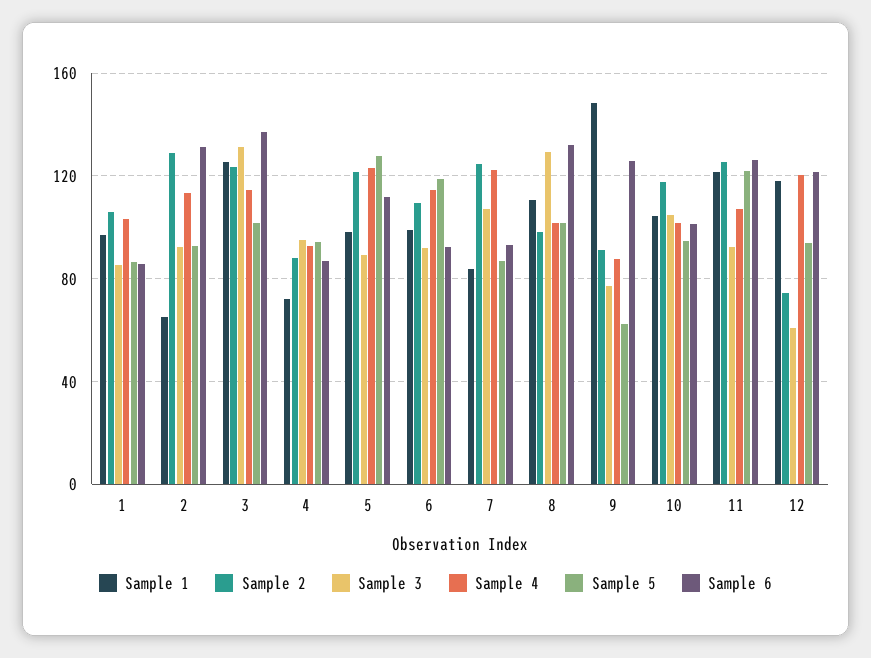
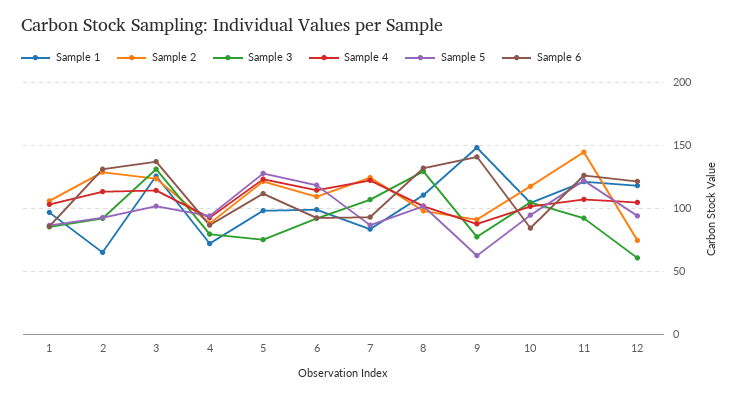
  {
    "Sample 1": {
      "1": 95,
      "2": 65,
      "3": 125,
      "4": 70,
      "5": 100,
      "6": 100,
      "7": 85,
      "8": 110,
      "9": 150,
      "10": 105,
      "11": 120,
      "12": 120
    },
    "Sample 2": {
      "1": 105,
      "2": 130,
      "3": 125,
      "4": 90,
      "5": 120,
      "6": 110,
      "7": 125,
      "8": 100,
      "9": 90,
      "10": 115,
-     "11": 125,
+     "11": 145,
      "12": 75
    },
    "Sample 3": {
      "1": 85,
      "2": 90,
      "3": 130,
-     "4": 95,
+     "4": 80,
-     "5": 90,
+     "5": 75,
      "6": 90,
      "7": 105,
      "8": 130,
      "9": 75,
      "10": 105,
      "11": 90,
      "12": 60
    },
    "Sample 4": {
      "1": 105,
      "2": 115,
      "3": 115,
      "4": 95,
      "5": 125,
      "6": 115,
      "7": 120,
      "8": 100,
      "9": 90,
      "10": 100,
      "11": 105,
-     "12": 120
+     "12": 105
    },
    "Sample 5": {
      "1": 85,
      "2": 95,
      "3": 100,
      "4": 95,
      "5": 130,
      "6": 120,
      "7": 85,
      "8": 100,
      "9": 60,
      "10": 95,
      "11": 120,
      "12": 95
    },
    "Sample 6": {
      "1": 85,
      "2": 130,
      "3": 135,
      "4": 85,
      "5": 110,
      "6": 90,
      "7": 95,
      "8": 130,
-     "9": 125,
+     "9": 140,
-     "10": 100,
+     "10": 85,
      "11": 125,
      "12": 120
    }
  }

